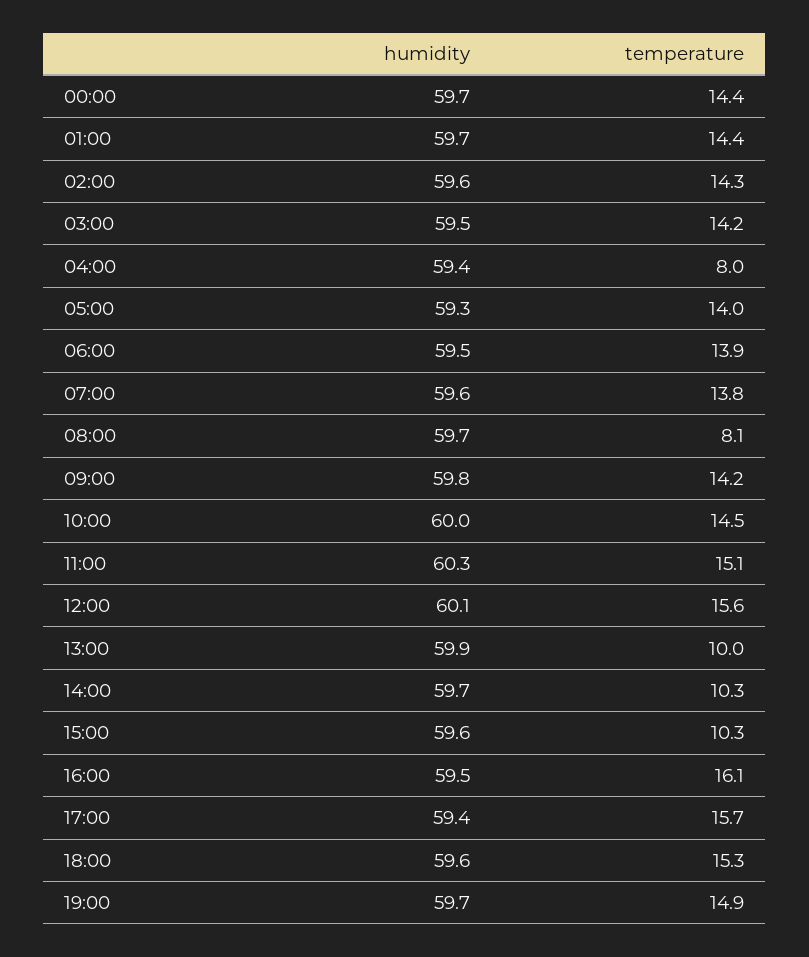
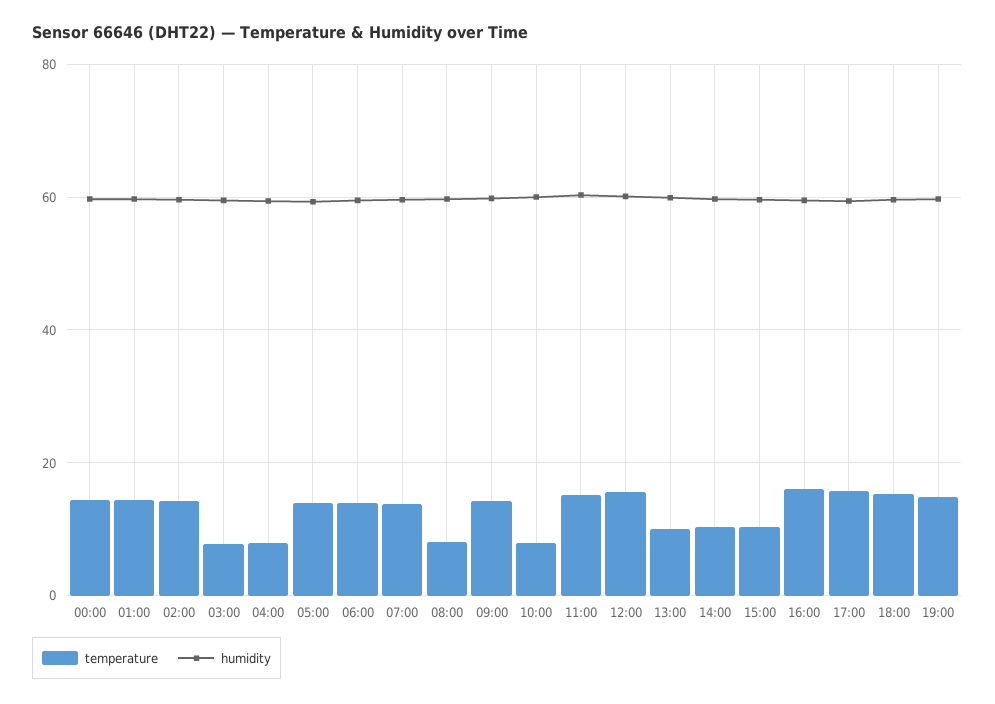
  {
    "humidity": {
      "00:00": 59.7,
      "01:00": 59.7,
      "02:00": 59.6,
      "03:00": 59.5,
      "04:00": 59.4,
      "05:00": 59.3,
      "06:00": 59.5,
      "07:00": 59.6,
      "08:00": 59.7,
      "09:00": 59.8,
      "10:00": 60,
      "11:00": 60.3,
      "12:00": 60.1,
      "13:00": 59.9,
      "14:00": 59.7,
      "15:00": 59.6,
      "16:00": 59.5,
      "17:00": 59.4,
      "18:00": 59.6,
      "19:00": 59.7
    },
    "temperature": {
      "00:00": 14.4,
      "01:00": 14.4,
      "02:00": 14.3,
-     "03:00": 14.2,
+     "03:00": 8,
      "04:00": 8,
      "05:00": 14,
      "06:00": 13.9,
      "07:00": 13.8,
      "08:00": 8.1,
      "09:00": 14.2,
-     "10:00": 14.5,
+     "10:00": 8,
      "11:00": 15.1,
      "12:00": 15.6,
      "13:00": 10,
      "14:00": 10.3,
      "15:00": 10.3,
      "16:00": 16.1,
      "17:00": 15.7,
      "18:00": 15.3,
      "19:00": 14.9
    }
  }

